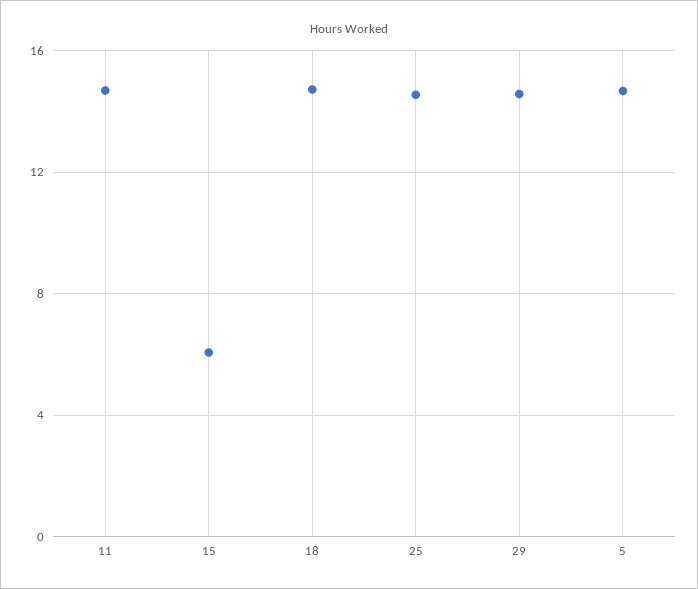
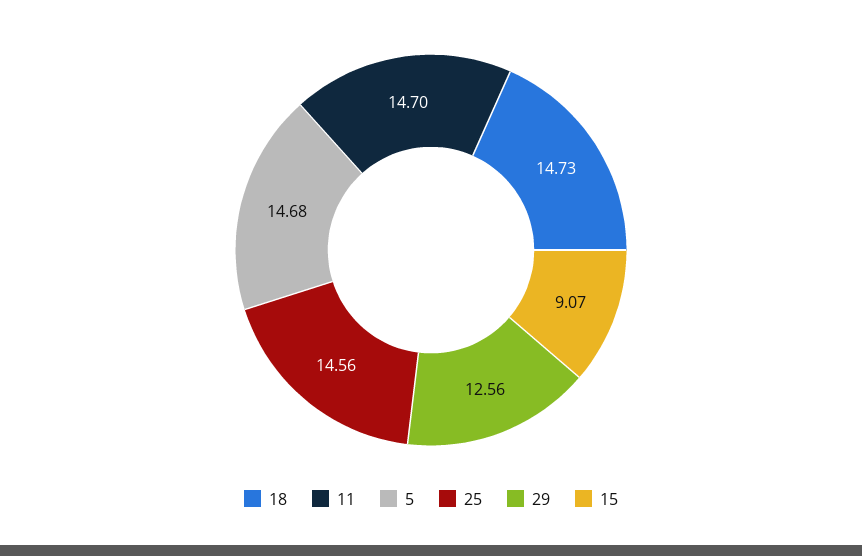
  {
    "11": 14.7,
-   "15": 6,
+   "15": 9.07,
    "18": 14.73,
    "25": 14.56,
-   "29": 14.5,
+   "29": 12.56,
    "5": 14.68
  }

